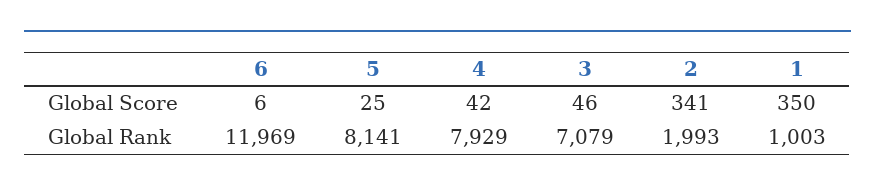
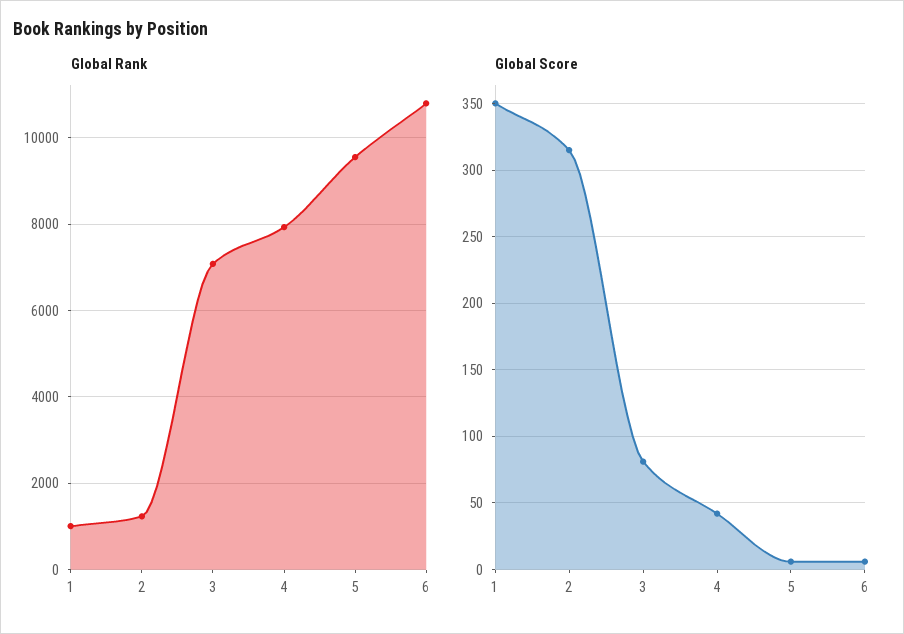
  {
    "Global Score": {
      "6": 6,
-     "5": 25,
+     "5": 5,
      "4": 42,
-     "3": 46,
+     "3": 80,
-     "2": 341,
+     "2": 315,
      "1": 350
    },
    "Global Rank": {
-     "6": 11969,
+     "6": 10800,
-     "5": 8141,
+     "5": 9600,
      "4": 7929,
      "3": 7079,
-     "2": 1993,
+     "2": 1200,
      "1": 1003
    }
  }

